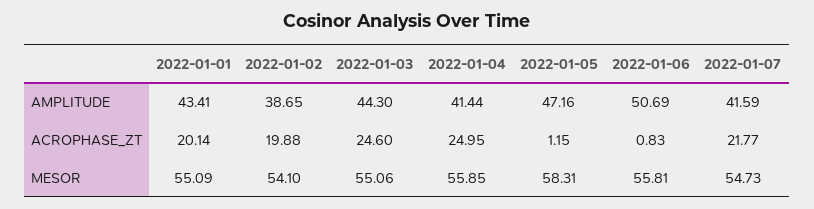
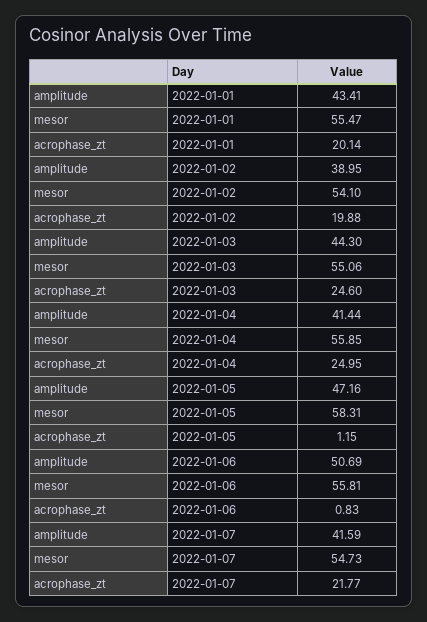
  {
    "2022-01-01": {
      "AMPLITUDE": 43.41,
      "ACROPHASE_ZT": 20.14,
-     "MESOR": 55.09
+     "MESOR": 55.47
    },
    "2022-01-02": {
-     "AMPLITUDE": 38.65,
+     "AMPLITUDE": 38.95,
      "ACROPHASE_ZT": 19.88,
      "MESOR": 54.1
    },
    "2022-01-03": {
      "AMPLITUDE": 44.3,
      "ACROPHASE_ZT": 24.6,
      "MESOR": 55.06
    },
    "2022-01-04": {
      "AMPLITUDE": 41.44,
      "ACROPHASE_ZT": 24.95,
      "MESOR": 55.85
    },
    "2022-01-05": {
      "AMPLITUDE": 47.16,
      "ACROPHASE_ZT": 1.15,
      "MESOR": 58.31
    },
    "2022-01-06": {
      "AMPLITUDE": 50.69,
      "ACROPHASE_ZT": 0.83,
      "MESOR": 55.81
    },
    "2022-01-07": {
      "AMPLITUDE": 41.59,
      "ACROPHASE_ZT": 21.77,
      "MESOR": 54.73
    }
  }

